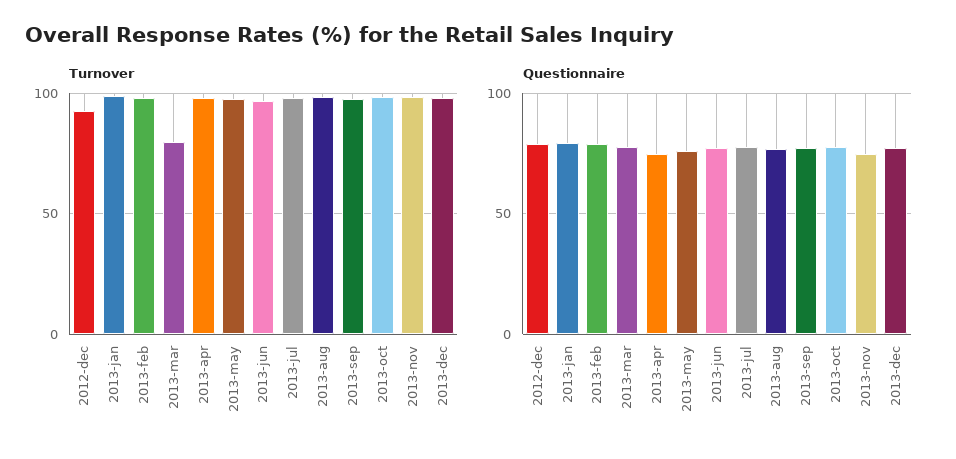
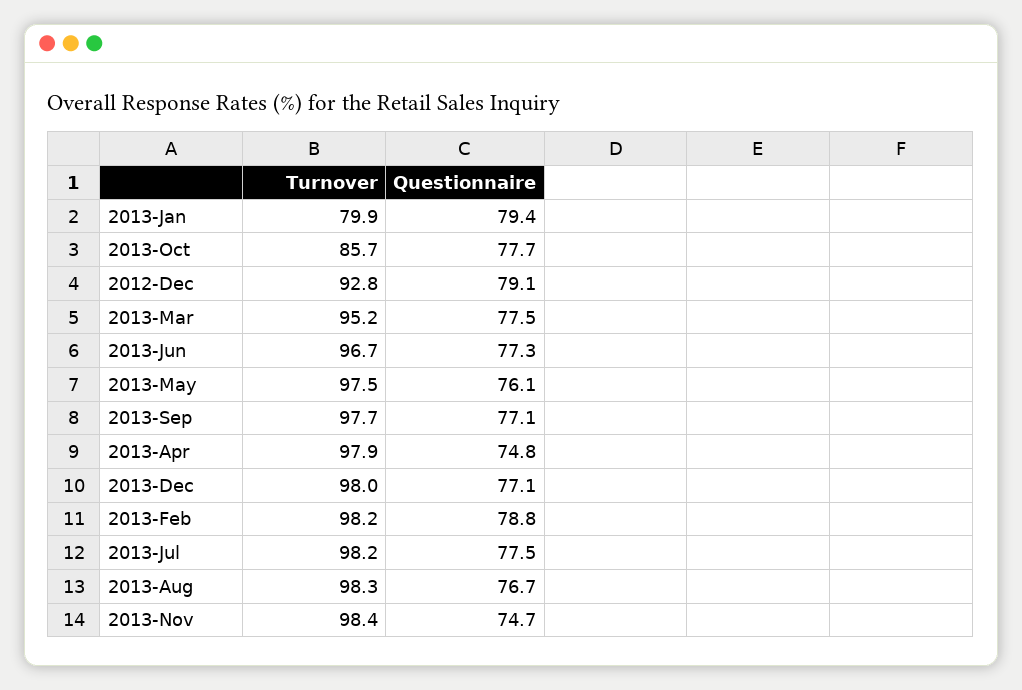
  {
    "Turnover": {
      "2012-dec": 92.8,
-     "2013-jan": 100,
+     "2013-jan": 79.9,
      "2013-feb": 98.2,
-     "2013-mar": 80,
+     "2013-mar": 95.2,
      "2013-apr": 97.9,
      "2013-may": 97.5,
      "2013-jun": 96.7,
      "2013-jul": 98.2,
      "2013-aug": 98.3,
      "2013-sep": 97.7,
-     "2013-oct": 100,
+     "2013-oct": 85.7,
      "2013-nov": 98.4,
      "2013-dec": 98
    },
    "Questionnaire": {
      "2012-dec": 79.1,
      "2013-jan": 79.4,
      "2013-feb": 78.8,
      "2013-mar": 77.5,
      "2013-apr": 74.8,
      "2013-may": 76.1,
      "2013-jun": 77.3,
      "2013-jul": 77.5,
      "2013-aug": 76.7,
      "2013-sep": 77.1,
      "2013-oct": 77.7,
      "2013-nov": 74.7,
      "2013-dec": 77.1
    }
  }

